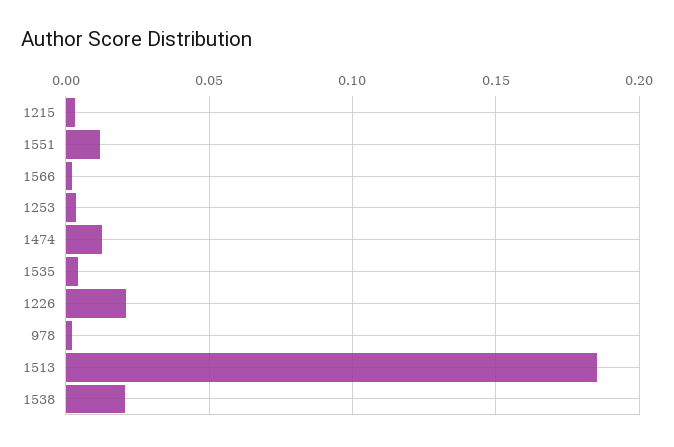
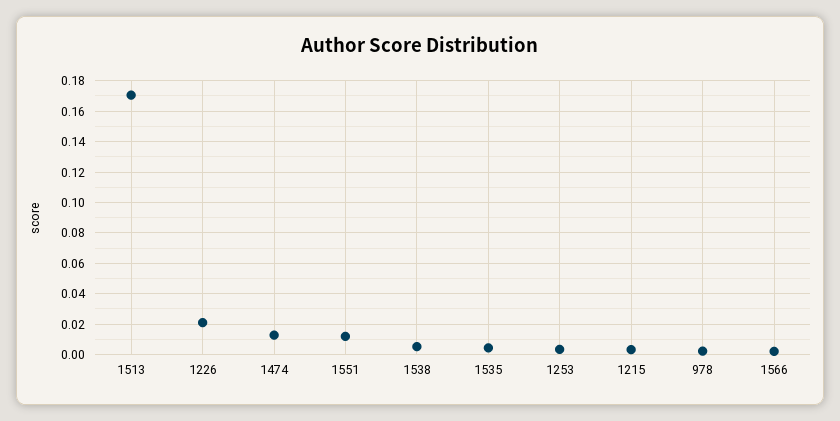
  {
    "1215": 0.005,
    "1551": 0.01,
    "1566": 0,
    "1253": 0.005,
    "1474": 0.015,
    "1535": 0.005,
    "1226": 0.02,
    "978": 0,
-   "1513": 0.185,
+   "1513": 0.17,
-   "1538": 0.02
+   "1538": 0.005
  }

